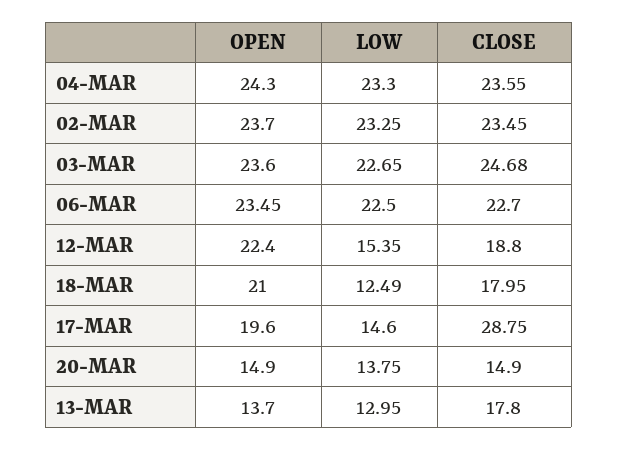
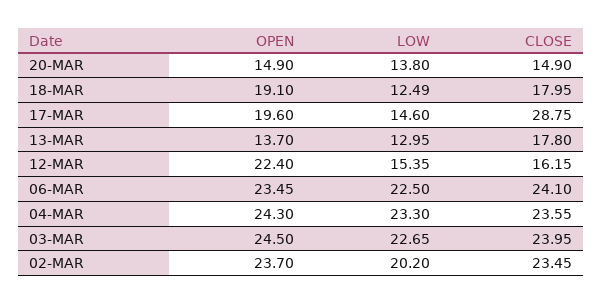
  {
    "OPEN": {
      "04-MAR": 24.3,
      "02-MAR": 23.7,
-     "03-MAR": 23.6,
+     "03-MAR": 24.5,
      "06-MAR": 23.45,
      "12-MAR": 22.4,
-     "18-MAR": 21,
+     "18-MAR": 19.1,
      "17-MAR": 19.6,
      "20-MAR": 14.9,
      "13-MAR": 13.7
    },
    "LOW": {
      "04-MAR": 23.3,
-     "02-MAR": 23.25,
+     "02-MAR": 20.2,
      "03-MAR": 22.65,
      "06-MAR": 22.5,
      "12-MAR": 15.35,
      "18-MAR": 12.49,
      "17-MAR": 14.6,
-     "20-MAR": 13.75,
+     "20-MAR": 13.8,
      "13-MAR": 12.95
    },
    "CLOSE": {
      "04-MAR": 23.55,
      "02-MAR": 23.45,
-     "03-MAR": 24.68,
+     "03-MAR": 23.95,
-     "06-MAR": 22.7,
+     "06-MAR": 24.1,
-     "12-MAR": 18.8,
+     "12-MAR": 16.15,
      "18-MAR": 17.95,
      "17-MAR": 28.75,
      "20-MAR": 14.9,
      "13-MAR": 17.8
    }
  }

